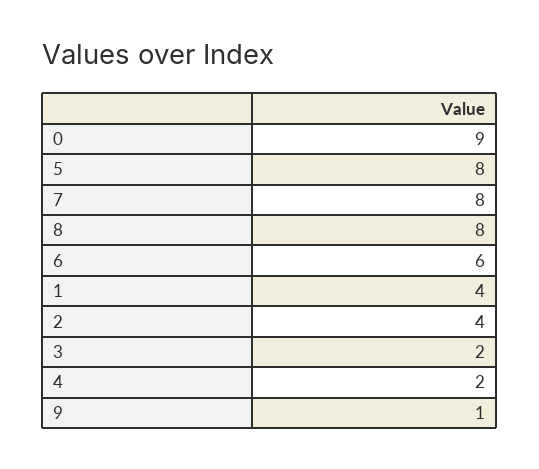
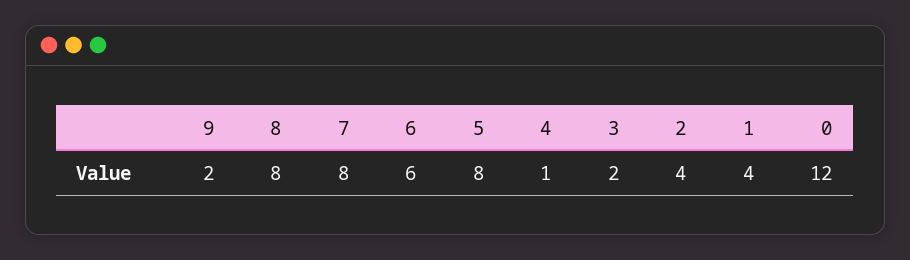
  {
-   "0": 9,
+   "0": 12,
    "5": 8,
    "7": 8,
    "8": 8,
    "6": 6,
    "1": 4,
    "2": 4,
    "3": 2,
-   "4": 2,
+   "4": 1,
-   "9": 1
+   "9": 2
  }

